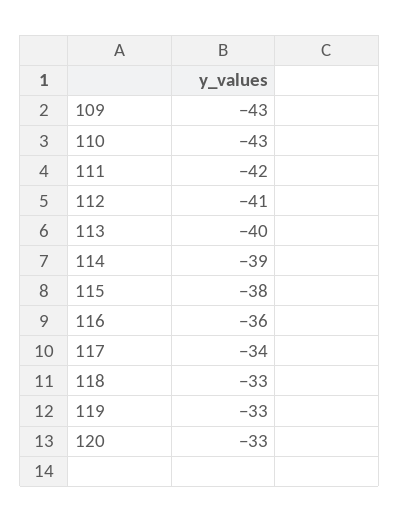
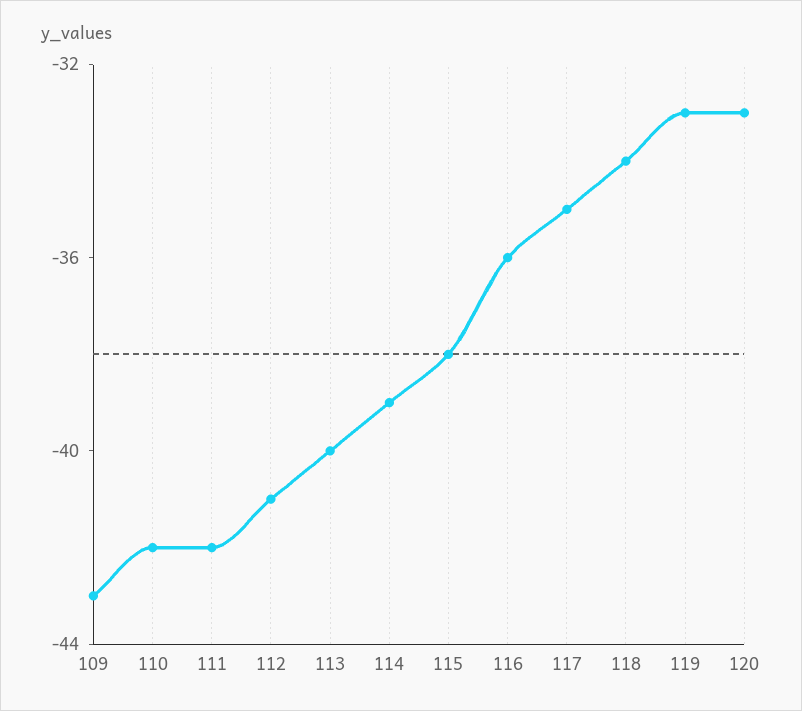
  {
    "109": -43,
-   "110": -43,
+   "110": -42,
    "111": -42,
    "112": -41,
    "113": -40,
    "114": -39,
    "115": -38,
    "116": -36,
-   "117": -34,
+   "117": -35,
-   "118": -33,
+   "118": -34,
    "119": -33,
    "120": -33
  }

